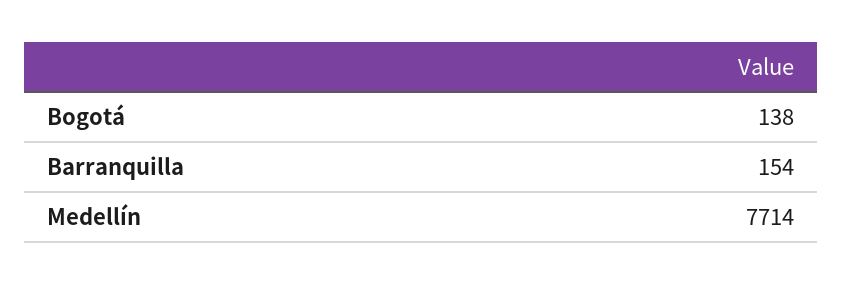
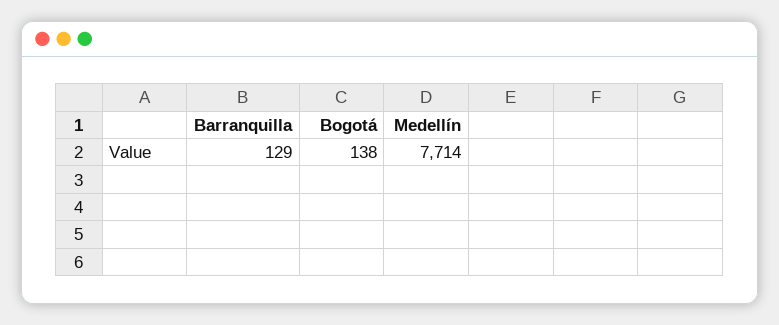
  {
    "Bogotá": 138,
-   "Barranquilla": 154,
+   "Barranquilla": 129,
    "Medellín": 7714
  }

